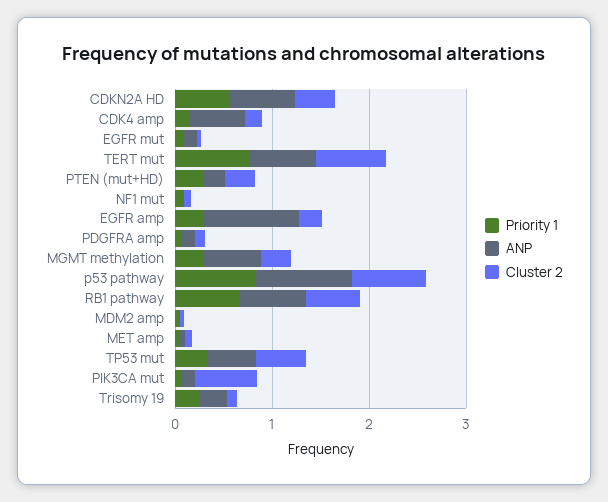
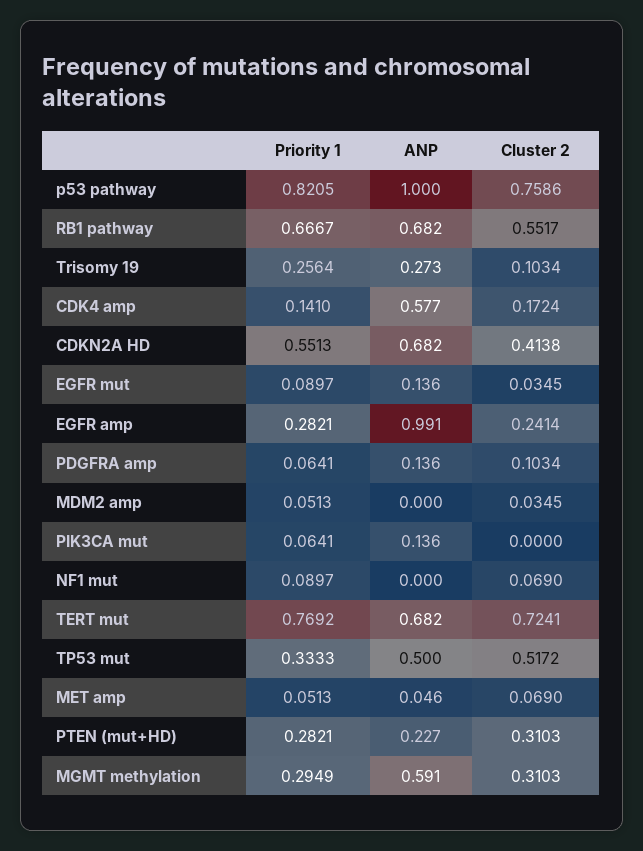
  {
    "Priority 1": {
      "CDKN2A HD": 0.5513,
      "CDK4 amp": 0.141,
      "EGFR mut": 0.0897,
      "TERT mut": 0.7692,
      "PTEN (mut+HD)": 0.2821,
      "NF1 mut": 0.0897,
      "EGFR amp": 0.2821,
      "PDGFRA amp": 0.0641,
      "MGMT methylation": 0.2949,
      "p53 pathway": 0.8205,
      "RB1 pathway": 0.6667,
      "MDM2 amp": 0.0513,
      "MET amp": 0.0513,
      "TP53 mut": 0.3333,
      "PIK3CA mut": 0.0641,
      "Trisomy 19": 0.2564
    },
    "ANP": {
      "CDKN2A HD": 0.682,
      "CDK4 amp": 0.577,
      "EGFR mut": 0.136,
      "TERT mut": 0.682,
      "PTEN (mut+HD)": 0.227,
      "NF1 mut": 0,
      "EGFR amp": 0.991,
      "PDGFRA amp": 0.136,
      "MGMT methylation": 0.591,
      "p53 pathway": 1,
      "RB1 pathway": 0.682,
      "MDM2 amp": 0,
      "MET amp": 0.046,
      "TP53 mut": 0.5,
      "PIK3CA mut": 0.136,
      "Trisomy 19": 0.273
    },
    "Cluster 2": {
      "CDKN2A HD": 0.4138,
      "CDK4 amp": 0.1724,
      "EGFR mut": 0.0345,
      "TERT mut": 0.7241,
      "PTEN (mut+HD)": 0.3103,
      "NF1 mut": 0.069,
      "EGFR amp": 0.2414,
      "PDGFRA amp": 0.1034,
      "MGMT methylation": 0.3103,
      "p53 pathway": 0.7586,
      "RB1 pathway": 0.5517,
      "MDM2 amp": 0.0345,
      "MET amp": 0.069,
      "TP53 mut": 0.5172,
-     "PIK3CA mut": 0.6,
+     "PIK3CA mut": 0,
      "Trisomy 19": 0.1034
    }
  }

